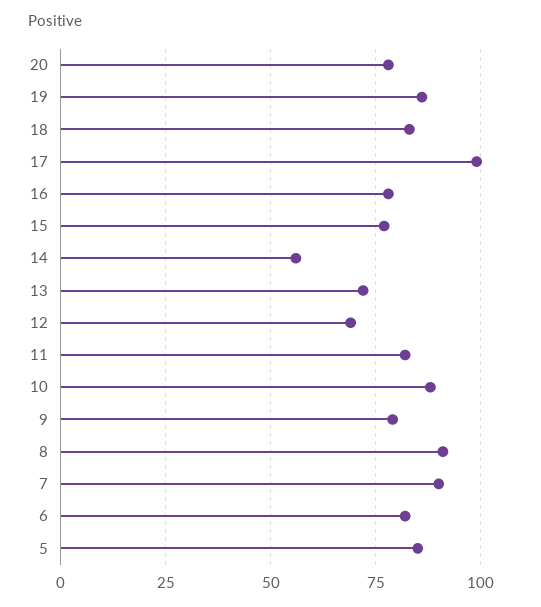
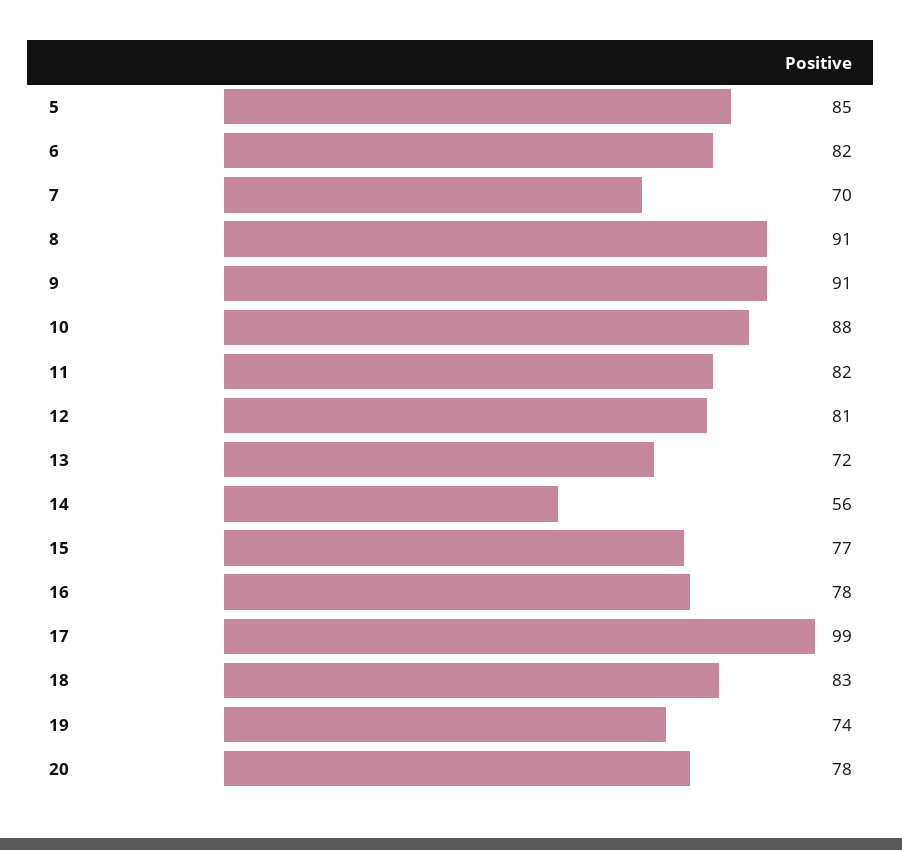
  {
    "20": 78,
-   "19": 85,
+   "19": 74,
    "18": 83,
    "17": 99,
    "16": 78,
    "15": 77,
    "14": 56,
    "13": 72,
-   "12": 70,
+   "12": 81,
    "11": 82,
    "10": 88,
-   "9": 80,
+   "9": 91,
    "8": 91,
-   "7": 90,
+   "7": 70,
    "6": 82,
    "5": 85
  }

